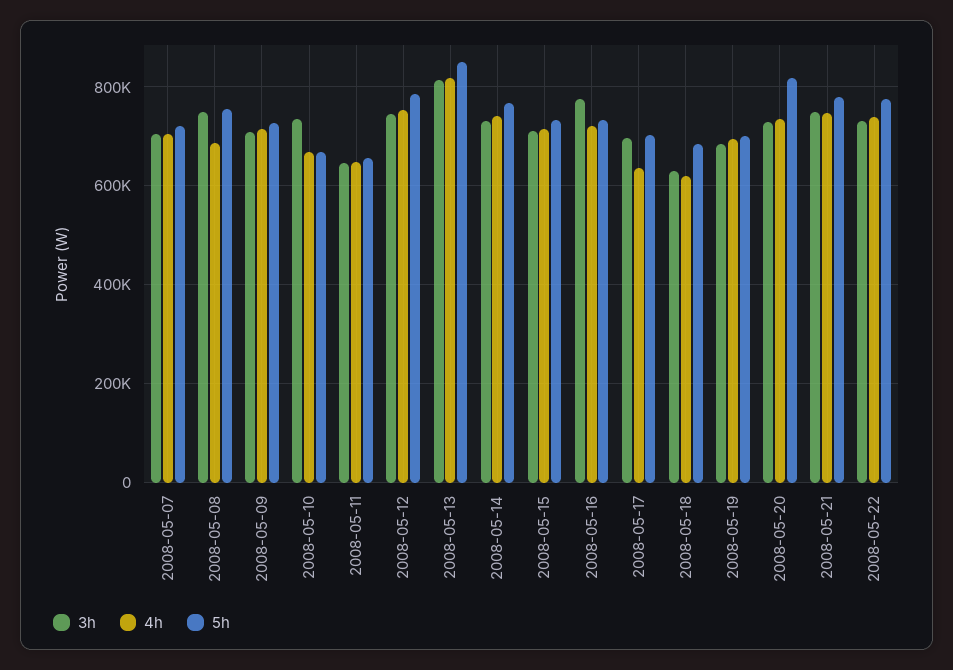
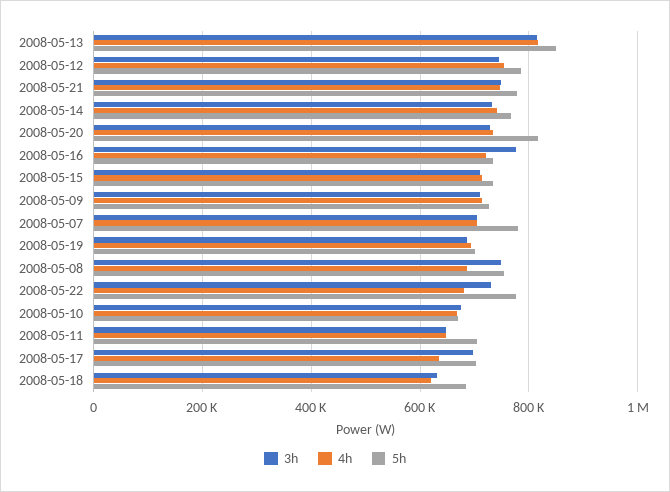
  {
    "3h": {
      "2008-05-07": 700000,
      "2008-05-08": 740000,
      "2008-05-09": 700000,
-     "2008-05-10": 740000,
+     "2008-05-10": 680000,
      "2008-05-11": 640000,
      "2008-05-12": 740000,
      "2008-05-13": 820000,
      "2008-05-14": 740000,
      "2008-05-15": 720000,
      "2008-05-16": 780000,
      "2008-05-17": 700000,
      "2008-05-18": 640000,
      "2008-05-19": 680000,
      "2008-05-20": 720000,
      "2008-05-21": 740000,
      "2008-05-22": 740000
    },
    "4h": {
      "2008-05-07": 700000,
      "2008-05-08": 680000,
      "2008-05-09": 720000,
      "2008-05-10": 660000,
      "2008-05-11": 640000,
      "2008-05-12": 760000,
      "2008-05-13": 820000,
      "2008-05-14": 740000,
      "2008-05-15": 720000,
      "2008-05-16": 720000,
      "2008-05-17": 640000,
      "2008-05-18": 620000,
      "2008-05-19": 700000,
      "2008-05-20": 740000,
      "2008-05-21": 740000,
-     "2008-05-22": 740000
+     "2008-05-22": 680000
    },
    "5h": {
-     "2008-05-07": 720000,
+     "2008-05-07": 780000,
      "2008-05-08": 760000,
      "2008-05-09": 720000,
      "2008-05-10": 660000,
-     "2008-05-11": 660000,
+     "2008-05-11": 700000,
      "2008-05-12": 780000,
      "2008-05-13": 860000,
      "2008-05-14": 760000,
      "2008-05-15": 740000,
      "2008-05-16": 740000,
      "2008-05-17": 700000,
      "2008-05-18": 680000,
      "2008-05-19": 700000,
      "2008-05-20": 820000,
      "2008-05-21": 780000,
      "2008-05-22": 780000
    }
  }

